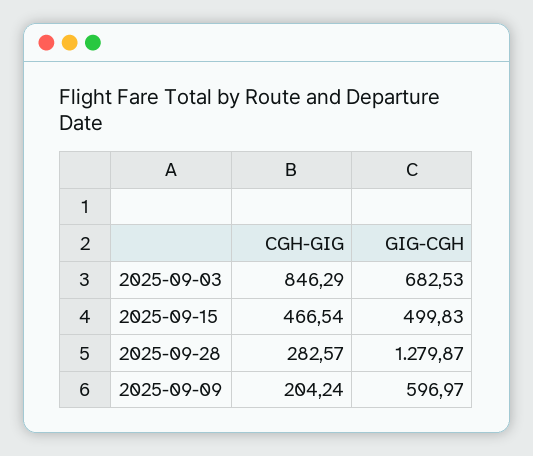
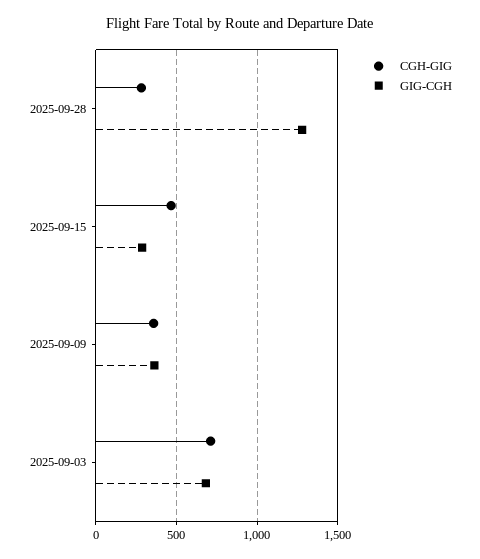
  {
    "CGH-GIG": {
-     "2025-09-03": 846.29,
+     "2025-09-03": 700,
      "2025-09-15": 466.54,
      "2025-09-28": 282.57,
-     "2025-09-09": 204.24
+     "2025-09-09": 350
    },
    "GIG-CGH": {
      "2025-09-03": 682.53,
-     "2025-09-15": 499.83,
+     "2025-09-15": 300,
      "2025-09-28": 1279.87,
-     "2025-09-09": 596.97
+     "2025-09-09": 350
    }
  }

